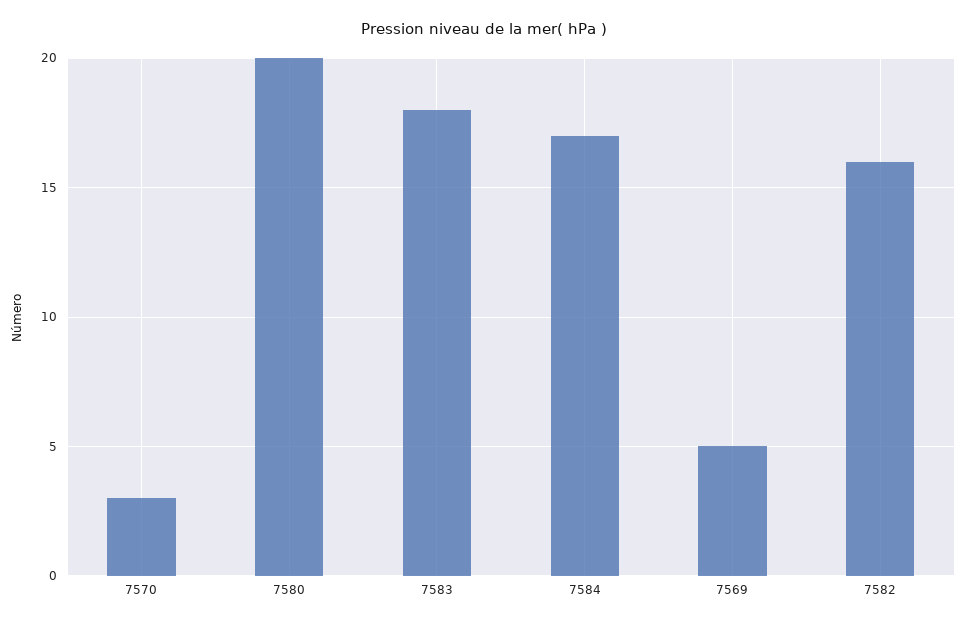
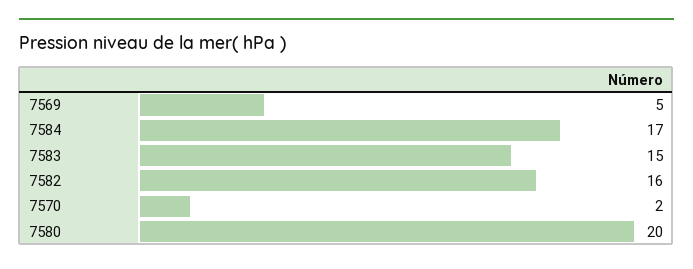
  {
-   "7570": 3,
+   "7570": 2,
    "7580": 20,
-   "7583": 18,
+   "7583": 15,
    "7584": 17,
    "7569": 5,
    "7582": 16
  }

